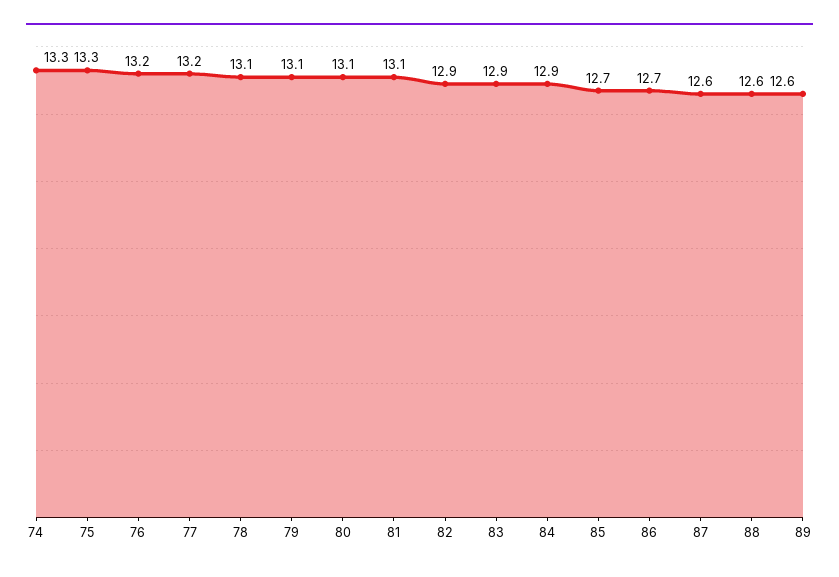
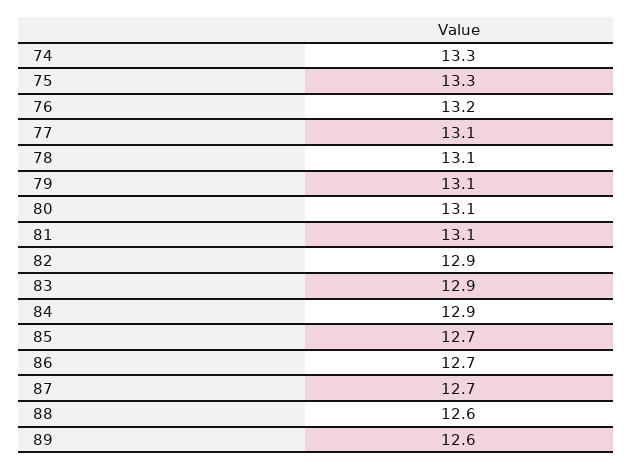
  {
    "74": 13.3,
    "75": 13.3,
    "76": 13.2,
-   "77": 13.2,
+   "77": 13.1,
    "78": 13.1,
    "79": 13.1,
    "80": 13.1,
    "81": 13.1,
    "82": 12.9,
    "83": 12.9,
    "84": 12.9,
    "85": 12.7,
    "86": 12.7,
-   "87": 12.6,
+   "87": 12.7,
    "88": 12.6,
    "89": 12.6
  }

